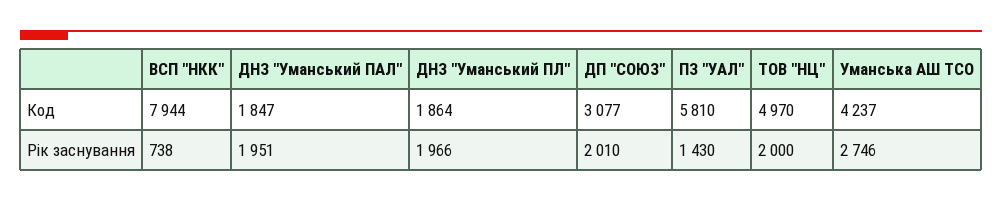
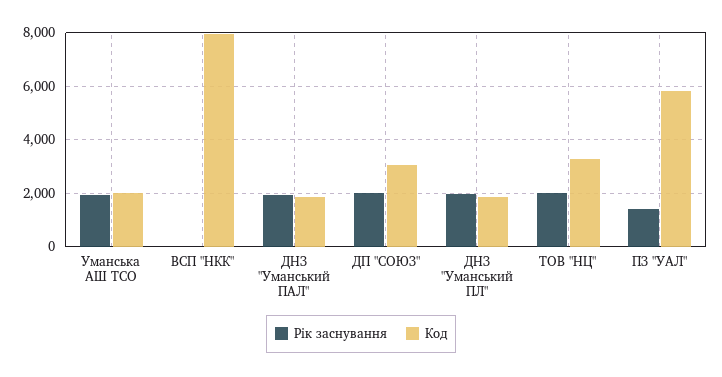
  {
    "Код": {
      "ВСП \"НКК\"": 7944,
      "ДНЗ \"Уманський ПАЛ\"": 1847,
      "ДНЗ \"Уманський ПЛ\"": 1864,
      "ДП \"СОЮЗ\"": 3077,
      "ПЗ \"УАЛ\"": 5810,
-     "ТОВ \"НЦ\"": 4970,
+     "ТОВ \"НЦ\"": 3250,
-     "Уманська АШ ТСО": 4237
+     "Уманська АШ ТСО": 2000
    },
    "Рік заснування": {
-     "ВСП \"НКК\"": 738,
+     "ВСП \"НКК\"": 0,
      "ДНЗ \"Уманський ПАЛ\"": 1951,
      "ДНЗ \"Уманський ПЛ\"": 1966,
      "ДП \"СОЮЗ\"": 2010,
      "ПЗ \"УАЛ\"": 1430,
      "ТОВ \"НЦ\"": 2000,
-     "Уманська АШ ТСО": 2746
+     "Уманська АШ ТСО": 2000
    }
  }

